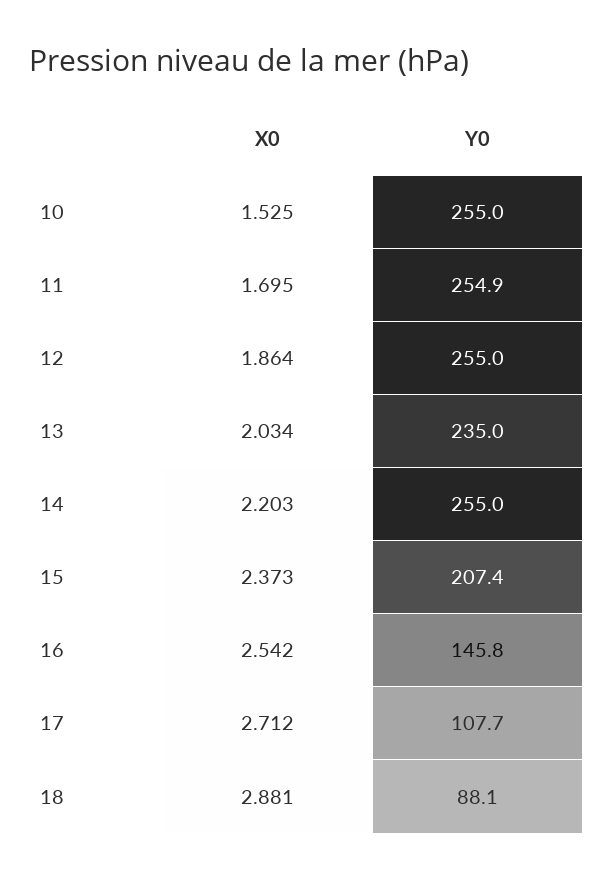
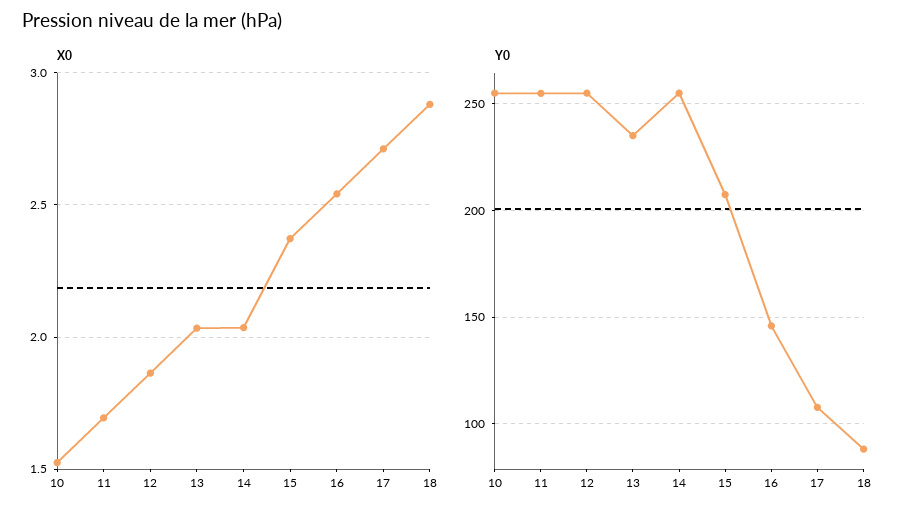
  {
    "X0": {
      "10": 1.525,
      "11": 1.695,
      "12": 1.864,
      "13": 2.034,
-     "14": 2.203,
+     "14": 2.05,
      "15": 2.373,
      "16": 2.542,
      "17": 2.712,
      "18": 2.881
    },
    "Y0": {
      "10": 255,
      "11": 254.9,
      "12": 255,
      "13": 235,
      "14": 255,
      "15": 207.4,
      "16": 145.8,
      "17": 107.7,
      "18": 88.1
    }
  }

